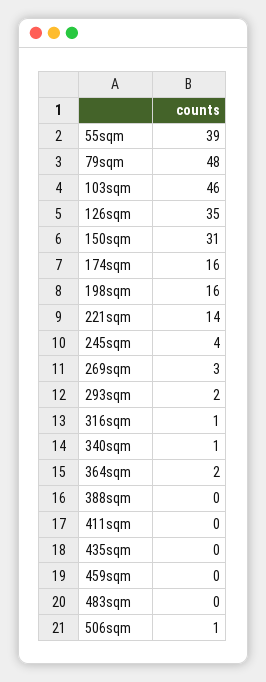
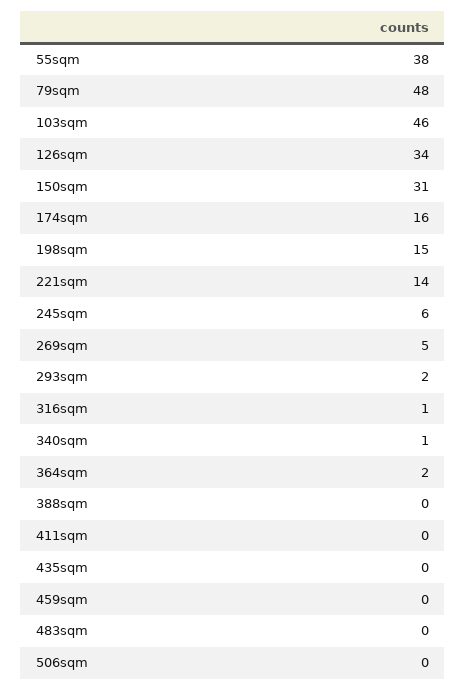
  {
-   "55sqm": 39,
+   "55sqm": 38,
    "79sqm": 48,
    "103sqm": 46,
-   "126sqm": 35,
+   "126sqm": 34,
    "150sqm": 31,
    "174sqm": 16,
-   "198sqm": 16,
+   "198sqm": 15,
    "221sqm": 14,
-   "245sqm": 4,
+   "245sqm": 6,
-   "269sqm": 3,
+   "269sqm": 5,
    "293sqm": 2,
    "316sqm": 1,
    "340sqm": 1,
    "364sqm": 2,
    "388sqm": 0,
    "411sqm": 0,
    "435sqm": 0,
    "459sqm": 0,
    "483sqm": 0,
-   "506sqm": 1
+   "506sqm": 0
  }

